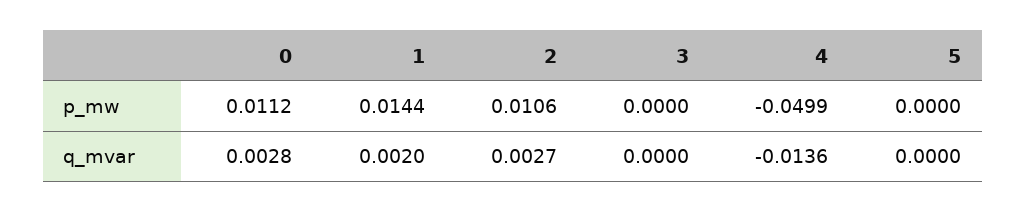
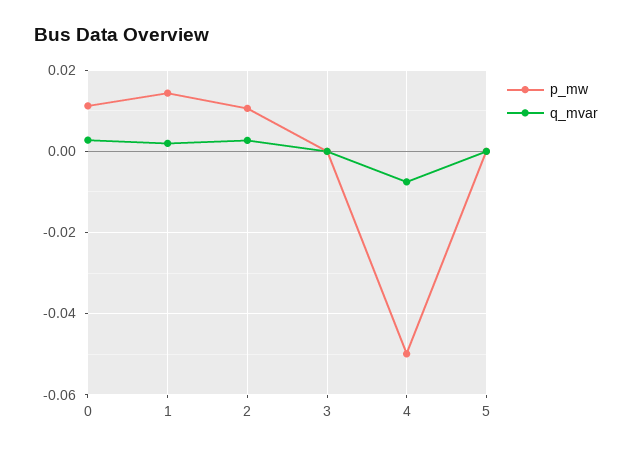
  {
    "p_mw": {
      "0": 0.0112,
      "1": 0.0144,
      "2": 0.0106,
      "3": 0,
      "4": -0.0499,
      "5": 0
    },
    "q_mvar": {
      "0": 0.0028,
      "1": 0.002,
      "2": 0.0027,
      "3": 0,
-     "4": -0.0136,
+     "4": -0.008,
      "5": 0
    }
  }

